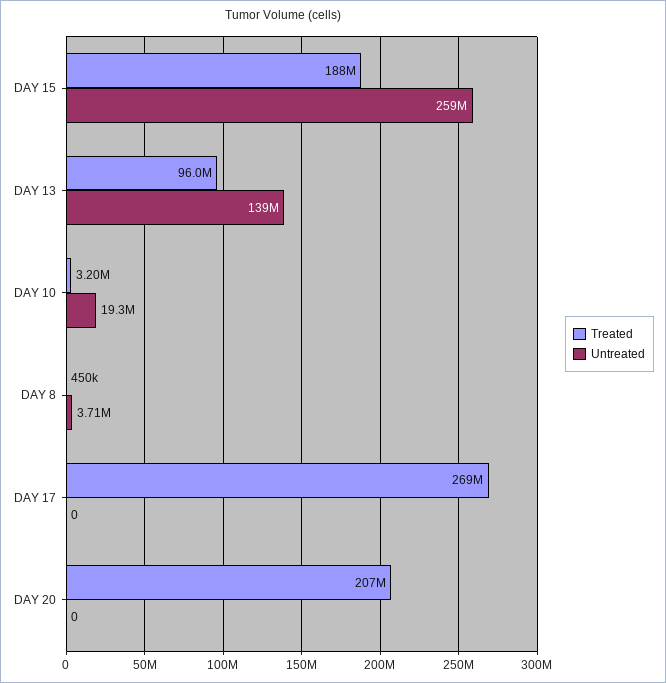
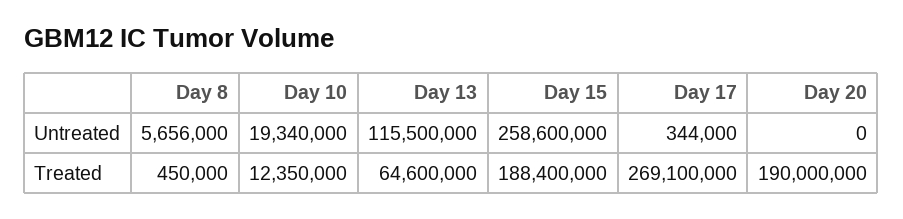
  {
    "Treated": {
      "DAY 15": 188400000,
-     "DAY 13": 96000000,
+     "DAY 13": 64600000,
-     "DAY 10": 3200000,
+     "DAY 10": 12350000,
      "DAY 8": 450000,
      "DAY 17": 269100000,
-     "DAY 20": 207000000
+     "DAY 20": 190000000
    },
    "Untreated": {
      "DAY 15": 258600000,
-     "DAY 13": 139000000,
+     "DAY 13": 115500000,
      "DAY 10": 19340000,
-     "DAY 8": 3710000,
+     "DAY 8": 5656000,
-     "DAY 17": 0,
+     "DAY 17": 344000,
      "DAY 20": 0
    }
  }

